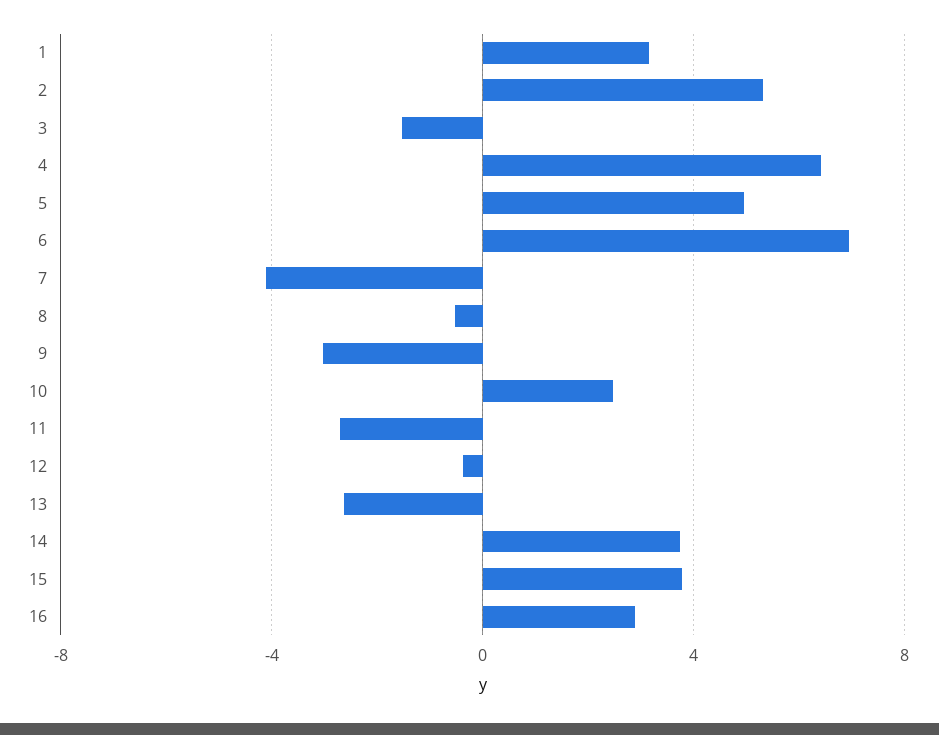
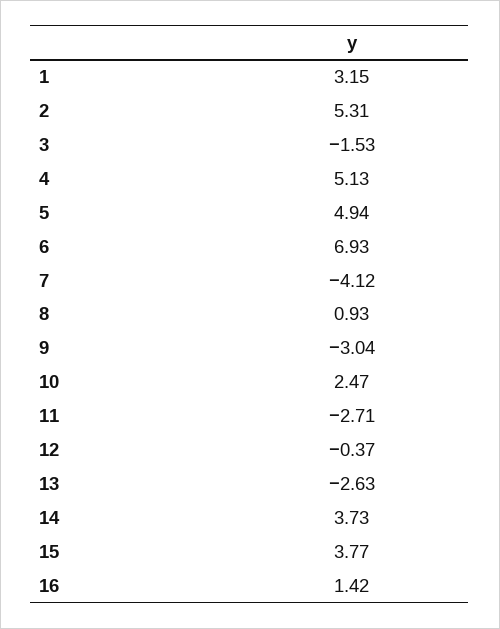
  {
    "1": 3.15,
    "2": 5.31,
    "3": -1.53,
-   "4": 6.5,
+   "4": 5.13,
    "5": 4.94,
    "6": 6.93,
    "7": -4.12,
-   "8": -0.5,
+   "8": 0.93,
    "9": -3.04,
    "10": 2.47,
    "11": -2.71,
    "12": -0.37,
    "13": -2.63,
    "14": 3.73,
    "15": 3.77,
-   "16": 3
+   "16": 1.42
  }

